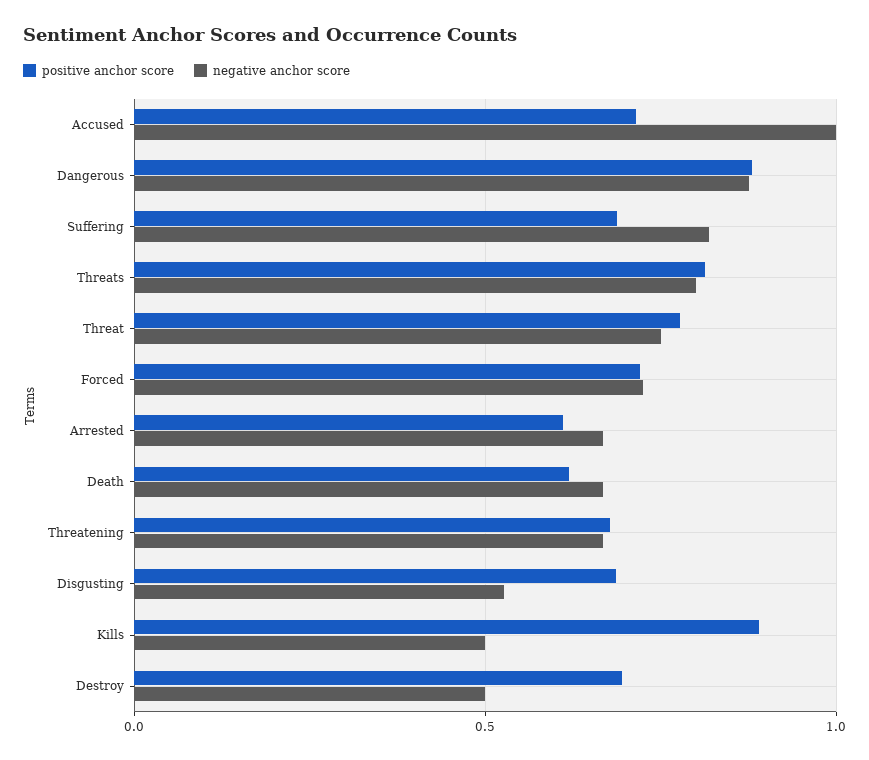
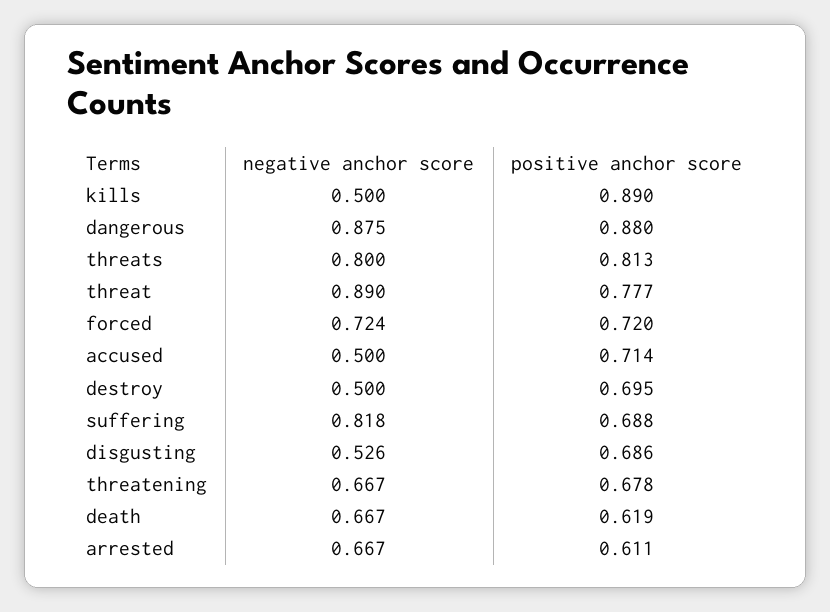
  {
    "positive anchor score": {
      "Accused": 0.714,
      "Dangerous": 0.88,
      "Suffering": 0.688,
      "Threats": 0.813,
      "Threat": 0.777,
      "Forced": 0.72,
      "Arrested": 0.611,
      "Death": 0.619,
      "Threatening": 0.678,
      "Disgusting": 0.686,
      "Kills": 0.89,
      "Destroy": 0.695
    },
    "negative anchor score": {
-     "Accused": 1,
+     "Accused": 0.5,
      "Dangerous": 0.875,
      "Suffering": 0.818,
      "Threats": 0.8,
-     "Threat": 0.75,
+     "Threat": 0.89,
      "Forced": 0.724,
      "Arrested": 0.667,
      "Death": 0.667,
      "Threatening": 0.667,
      "Disgusting": 0.526,
      "Kills": 0.5,
      "Destroy": 0.5
    }
  }

